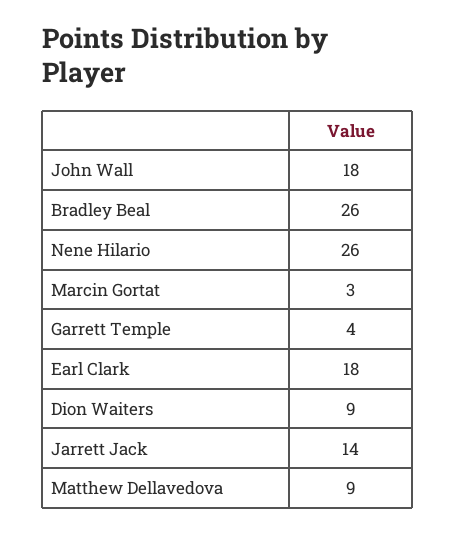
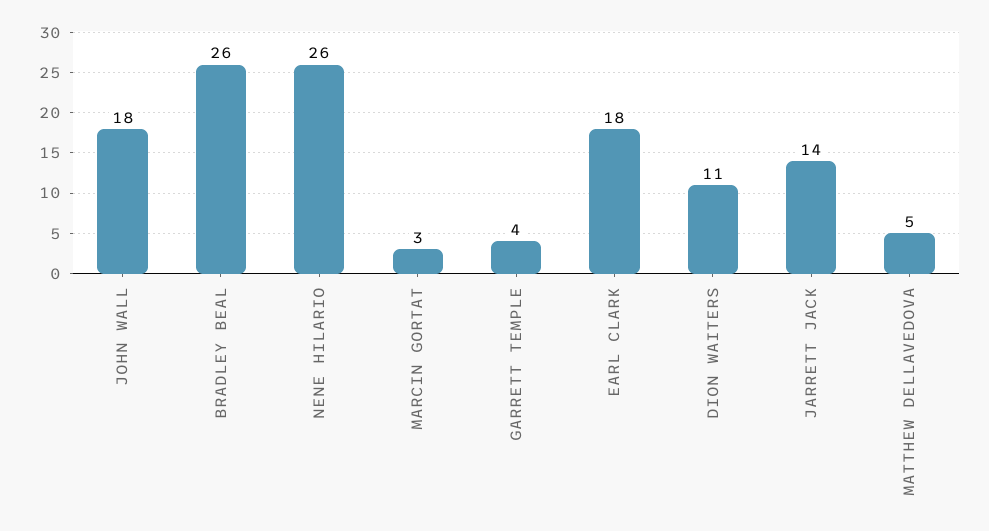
  {
    "John Wall": 18,
    "Bradley Beal": 26,
    "Nene Hilario": 26,
    "Marcin Gortat": 3,
    "Garrett Temple": 4,
    "Earl Clark": 18,
-   "Dion Waiters": 9,
+   "Dion Waiters": 11,
    "Jarrett Jack": 14,
-   "Matthew Dellavedova": 9
+   "Matthew Dellavedova": 5
  }

